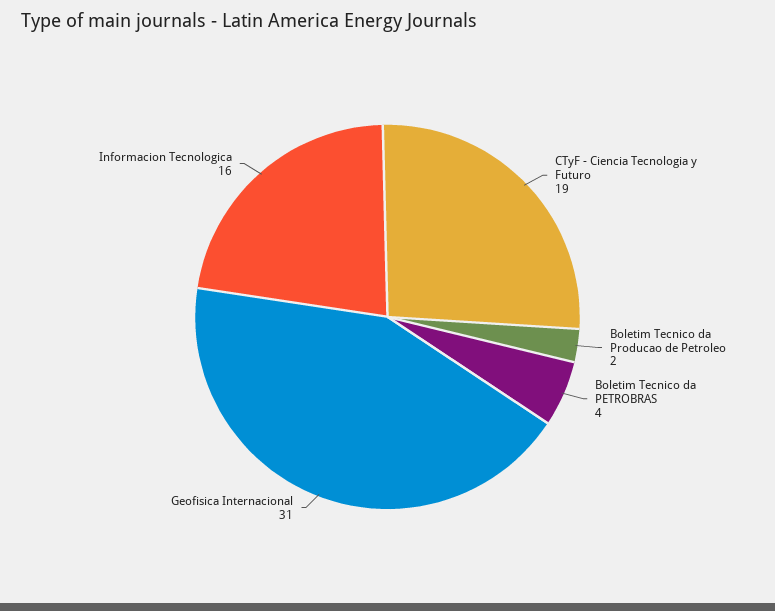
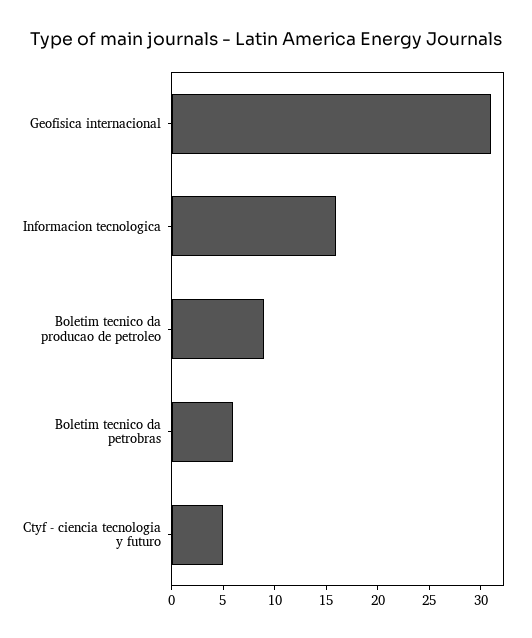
  {
-   "CTyF - Ciencia Tecnologia y Futuro": 19,
+   "CTyF - Ciencia Tecnologia y Futuro": 5,
-   "Boletim Tecnico da Producao de Petroleo": 2,
+   "Boletim Tecnico da Producao de Petroleo": 9,
-   "Boletim Tecnico da PETROBRAS": 4,
+   "Boletim Tecnico da PETROBRAS": 6,
    "Geofisica Internacional": 31,
    "Informacion Tecnologica": 16
  }

